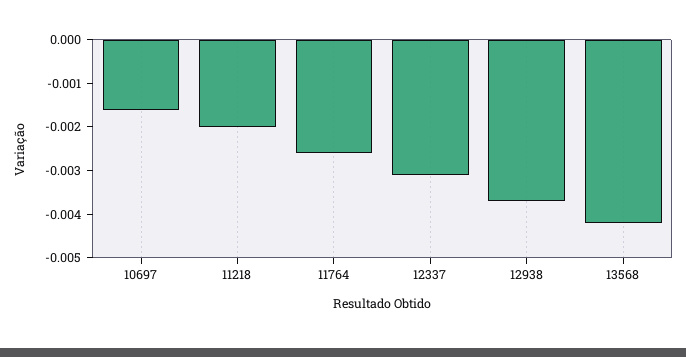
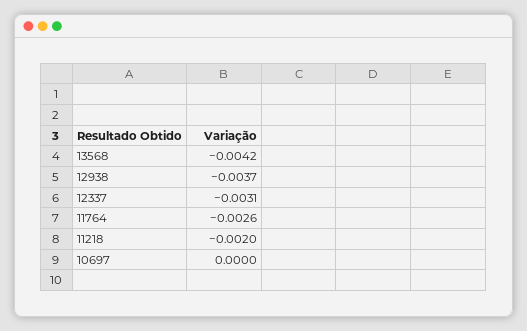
  {
-   "10697": -0.0015,
+   "10697": 0,
    "11218": -0.002,
    "11764": -0.0026,
    "12337": -0.0031,
    "12938": -0.0037,
    "13568": -0.0042
  }

